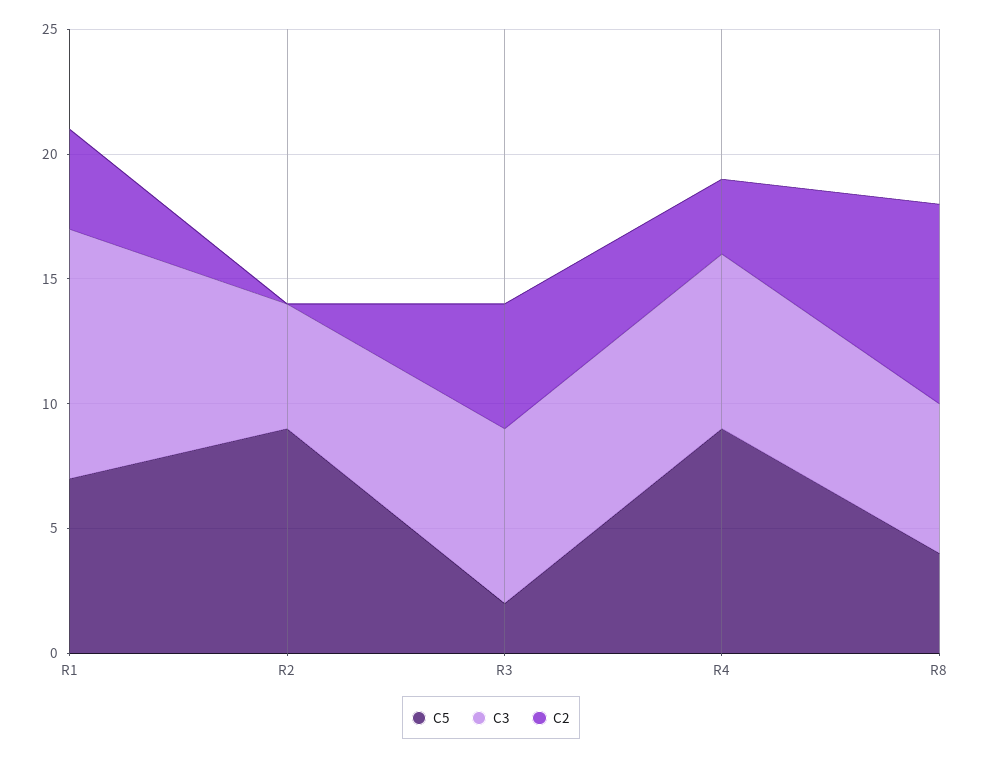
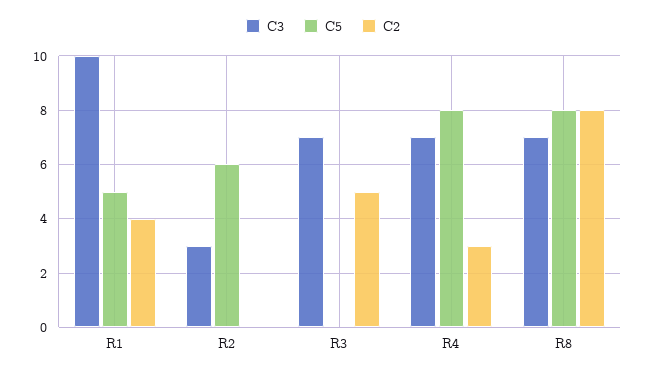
  {
    "C5": {
-     "R1": 7,
+     "R1": 5,
-     "R2": 9,
+     "R2": 6,
-     "R3": 2,
+     "R3": 0,
-     "R4": 9,
+     "R4": 8,
-     "R8": 4
+     "R8": 8
    },
    "C3": {
      "R1": 10,
-     "R2": 5,
+     "R2": 3,
      "R3": 7,
      "R4": 7,
-     "R8": 6
+     "R8": 7
    },
    "C2": {
      "R1": 4,
      "R2": 0,
      "R3": 5,
      "R4": 3,
      "R8": 8
    }
  }

